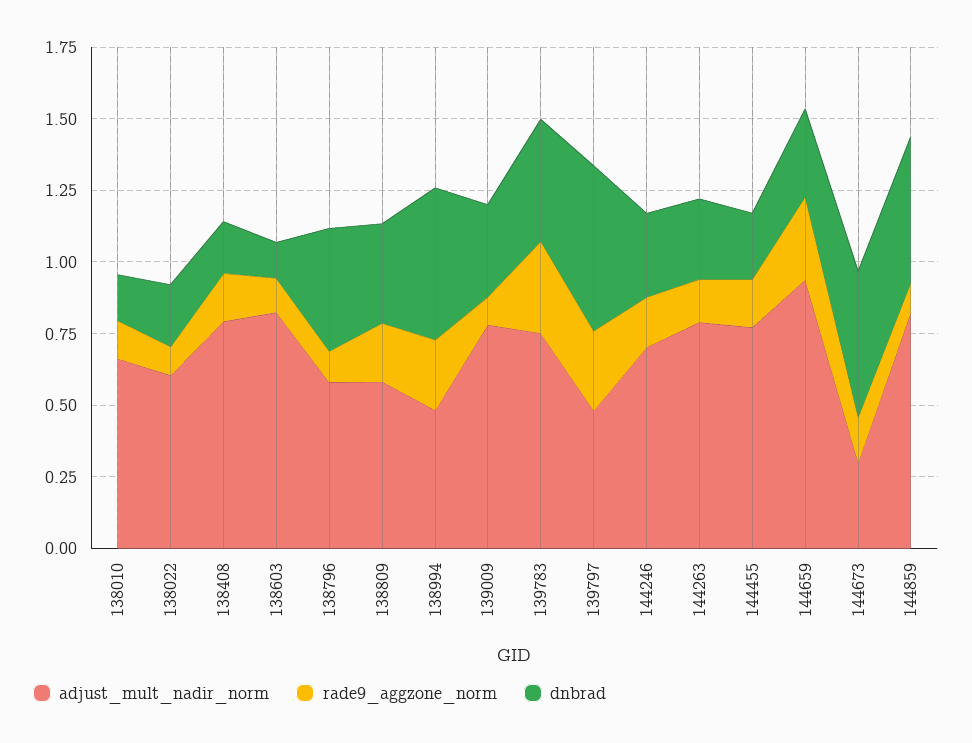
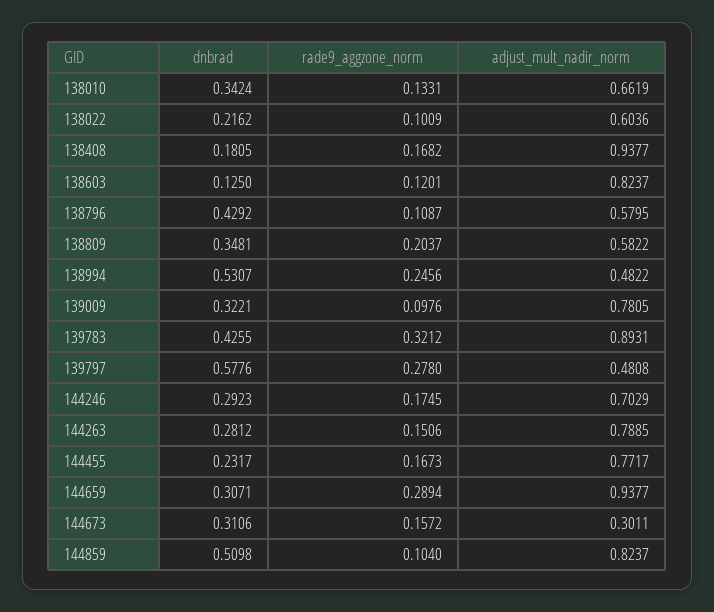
  {
    "adjust_mult_nadir_norm": {
      "138010": 0.6619,
      "138022": 0.6036,
-     "138408": 0.8,
+     "138408": 0.9377,
      "138603": 0.8237,
      "138796": 0.5795,
      "138809": 0.5822,
      "138994": 0.4822,
      "139009": 0.7805,
-     "139783": 0.75,
+     "139783": 0.8931,
      "139797": 0.4808,
      "144246": 0.7029,
      "144263": 0.7885,
      "144455": 0.7717,
      "144659": 0.9377,
      "144673": 0.3011,
      "144859": 0.8237
    },
    "rade9_aggzone_norm": {
      "138010": 0.1331,
      "138022": 0.1009,
      "138408": 0.1682,
      "138603": 0.1201,
      "138796": 0.1087,
      "138809": 0.2037,
      "138994": 0.2456,
      "139009": 0.0976,
      "139783": 0.3212,
      "139797": 0.278,
      "144246": 0.1745,
      "144263": 0.1506,
      "144455": 0.1673,
      "144659": 0.2894,
      "144673": 0.1572,
      "144859": 0.104
    },
    "dnbrad": {
-     "138010": 0.15,
+     "138010": 0.3424,
      "138022": 0.2162,
      "138408": 0.1805,
      "138603": 0.125,
      "138796": 0.4292,
      "138809": 0.3481,
      "138994": 0.5307,
      "139009": 0.3221,
      "139783": 0.4255,
      "139797": 0.5776,
      "144246": 0.2923,
      "144263": 0.2812,
      "144455": 0.2317,
      "144659": 0.3071,
-     "144673": 0.5,
+     "144673": 0.3106,
      "144859": 0.5098
    }
  }

